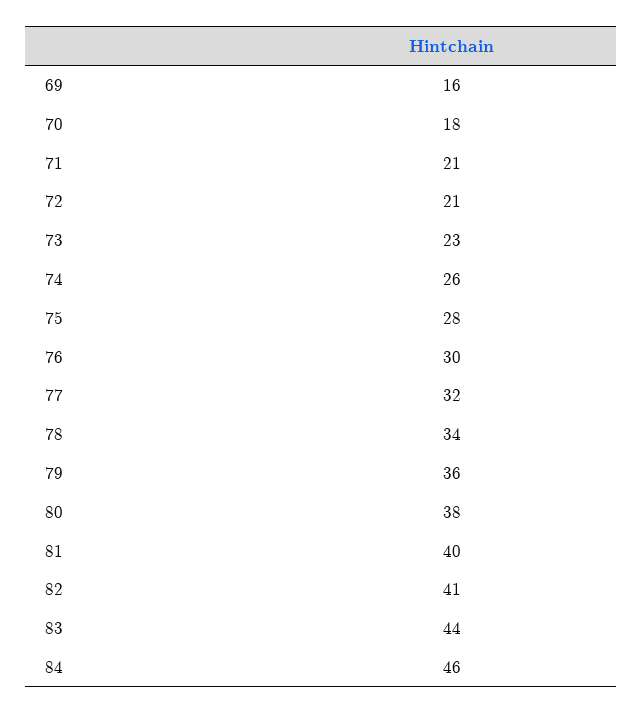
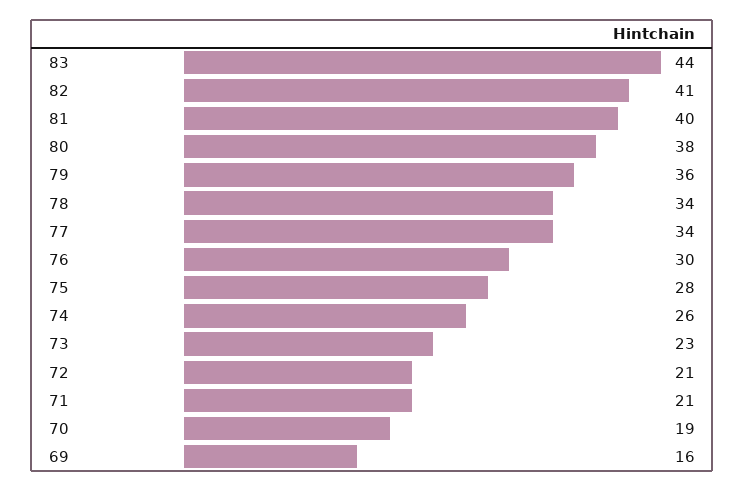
  {
    "69": 16,
-   "70": 18,
+   "70": 19,
    "71": 21,
    "72": 21,
    "73": 23,
    "74": 26,
    "75": 28,
    "76": 30,
-   "77": 32,
+   "77": 34,
    "78": 34,
    "79": 36,
    "80": 38,
    "81": 40,
    "82": 41,
-   "83": 44,
+   "83": 44
-   "84": 46
  }

